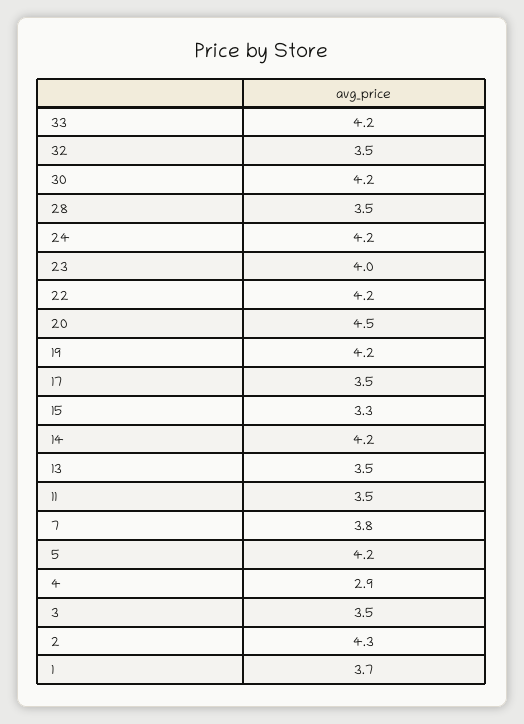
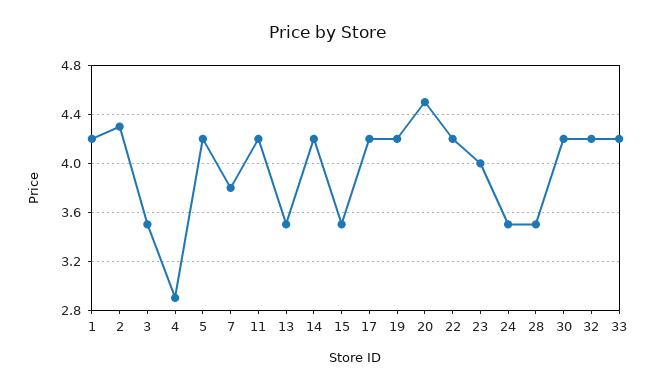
  {
    "33": 4.2,
-   "32": 3.5,
+   "32": 4.2,
    "30": 4.2,
    "28": 3.5,
-   "24": 4.2,
+   "24": 3.5,
    "23": 4,
    "22": 4.2,
    "20": 4.5,
    "19": 4.2,
-   "17": 3.5,
+   "17": 4.2,
-   "15": 3.3,
+   "15": 3.5,
    "14": 4.2,
    "13": 3.5,
-   "11": 3.5,
+   "11": 4.2,
    "7": 3.8,
    "5": 4.2,
    "4": 2.9,
    "3": 3.5,
    "2": 4.3,
-   "1": 3.7
+   "1": 4.2
  }

